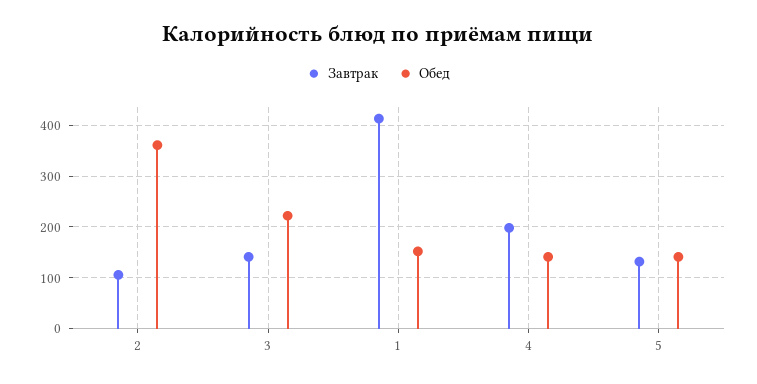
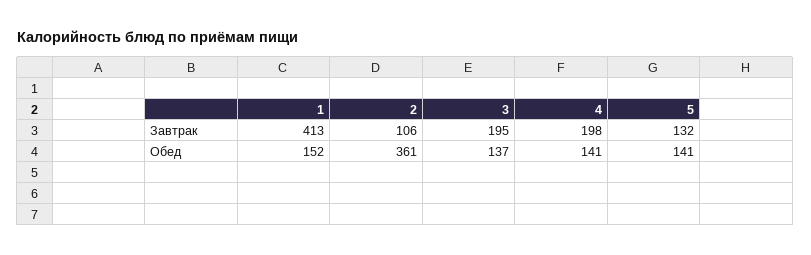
  {
    "Завтрак": {
      "2": 106,
-     "3": 140,
+     "3": 195,
      "1": 413,
      "4": 198,
      "5": 132
    },
    "Обед": {
      "2": 361,
-     "3": 220,
+     "3": 137,
      "1": 152,
      "4": 141,
      "5": 141
    }
  }

